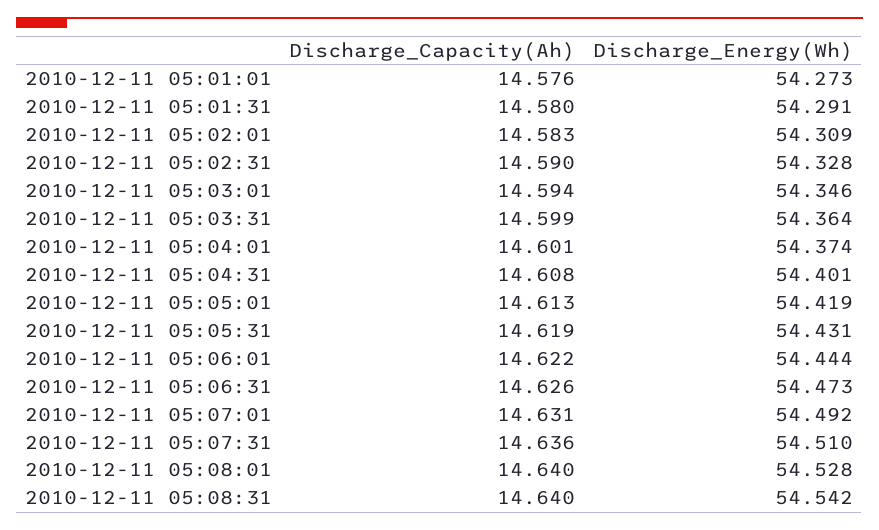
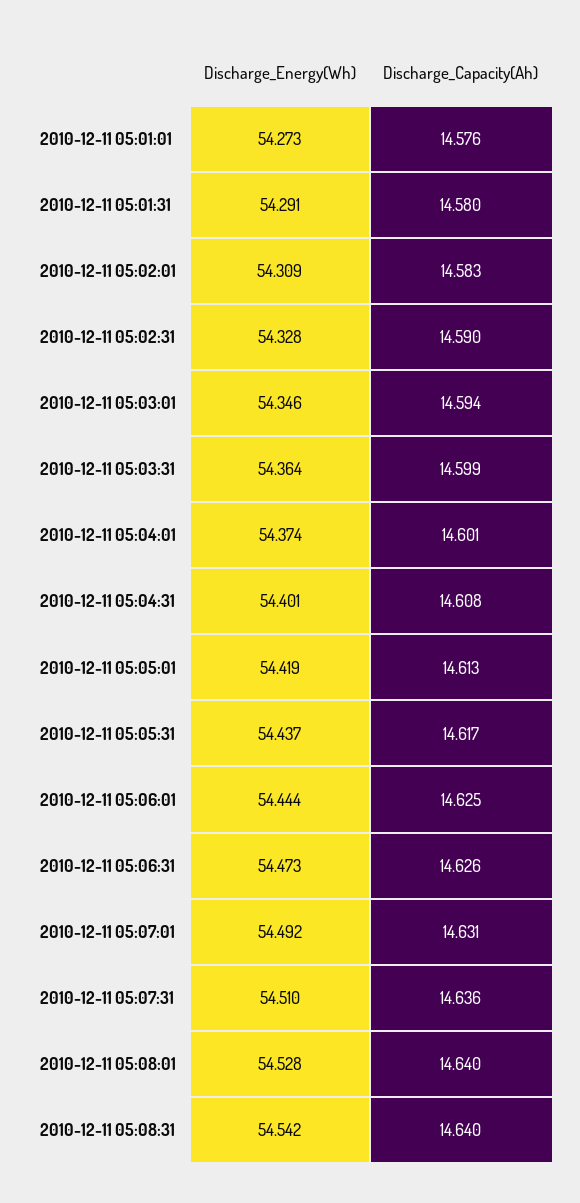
  {
    "Discharge_Capacity(Ah)": {
      "2010-12-11 05:01:01": 14.576,
      "2010-12-11 05:01:31": 14.58,
      "2010-12-11 05:02:01": 14.583,
      "2010-12-11 05:02:31": 14.59,
      "2010-12-11 05:03:01": 14.594,
      "2010-12-11 05:03:31": 14.599,
      "2010-12-11 05:04:01": 14.601,
      "2010-12-11 05:04:31": 14.608,
      "2010-12-11 05:05:01": 14.613,
-     "2010-12-11 05:05:31": 14.619,
+     "2010-12-11 05:05:31": 14.617,
-     "2010-12-11 05:06:01": 14.622,
+     "2010-12-11 05:06:01": 14.625,
      "2010-12-11 05:06:31": 14.626,
      "2010-12-11 05:07:01": 14.631,
      "2010-12-11 05:07:31": 14.636,
      "2010-12-11 05:08:01": 14.64,
      "2010-12-11 05:08:31": 14.64
    },
    "Discharge_Energy(Wh)": {
      "2010-12-11 05:01:01": 54.273,
      "2010-12-11 05:01:31": 54.291,
      "2010-12-11 05:02:01": 54.309,
      "2010-12-11 05:02:31": 54.328,
      "2010-12-11 05:03:01": 54.346,
      "2010-12-11 05:03:31": 54.364,
      "2010-12-11 05:04:01": 54.374,
      "2010-12-11 05:04:31": 54.401,
      "2010-12-11 05:05:01": 54.419,
-     "2010-12-11 05:05:31": 54.431,
+     "2010-12-11 05:05:31": 54.437,
      "2010-12-11 05:06:01": 54.444,
      "2010-12-11 05:06:31": 54.473,
      "2010-12-11 05:07:01": 54.492,
      "2010-12-11 05:07:31": 54.51,
      "2010-12-11 05:08:01": 54.528,
      "2010-12-11 05:08:31": 54.542
    }
  }

